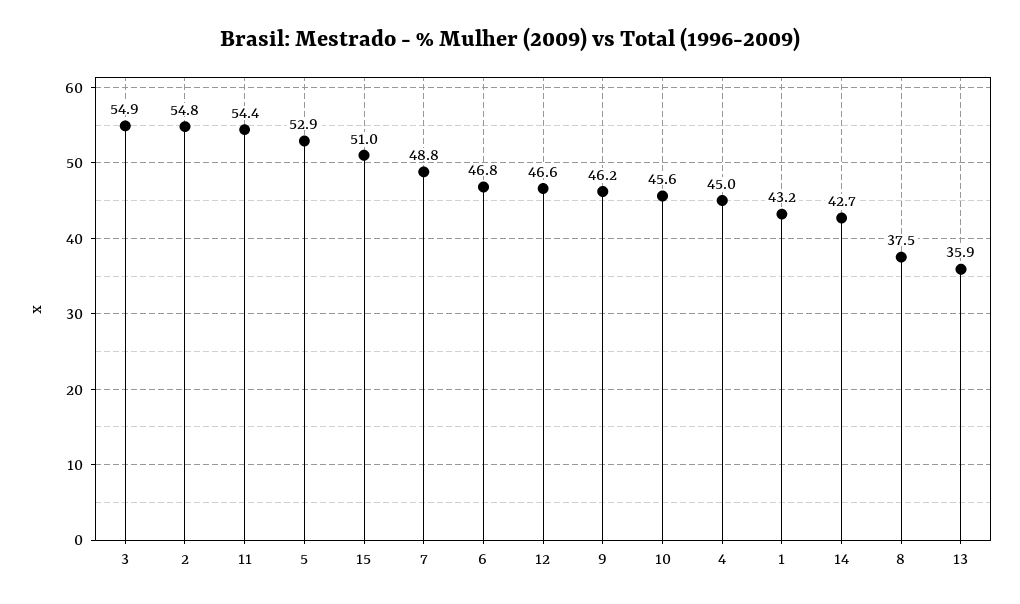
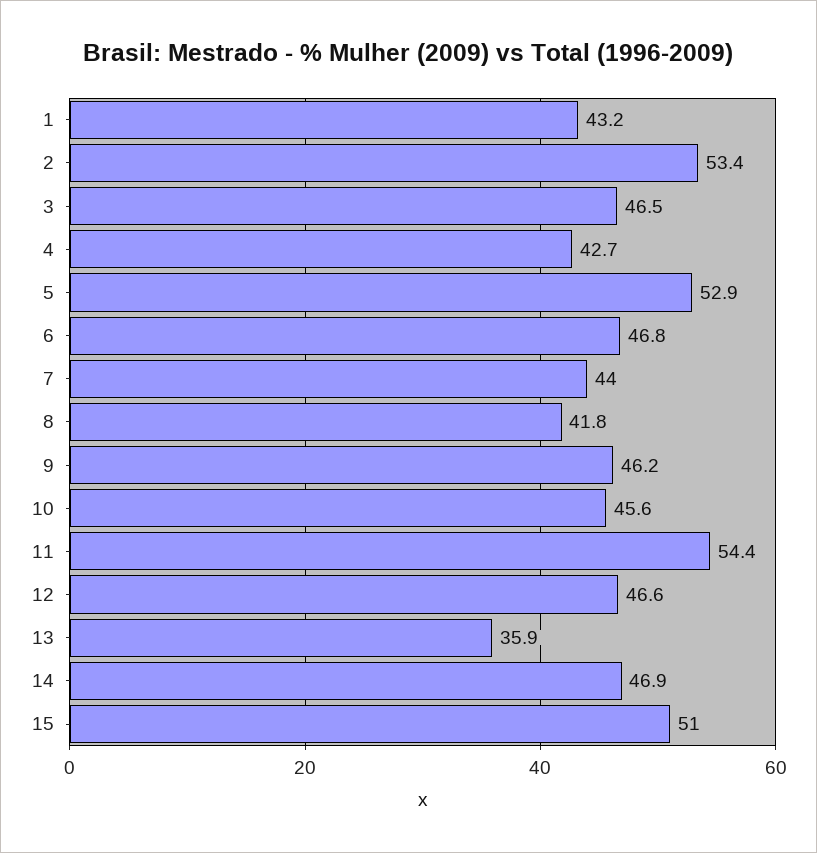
  {
-   "3": 54.9,
+   "3": 46.5,
-   "2": 54.8,
+   "2": 53.4,
    "11": 54.4,
    "5": 52.9,
    "15": 51,
-   "7": 48.8,
+   "7": 44,
    "6": 46.8,
    "12": 46.6,
    "9": 46.2,
    "10": 45.6,
-   "4": 45,
+   "4": 42.7,
    "1": 43.2,
-   "14": 42.7,
+   "14": 46.9,
-   "8": 37.5,
+   "8": 41.8,
    "13": 35.9
  }

